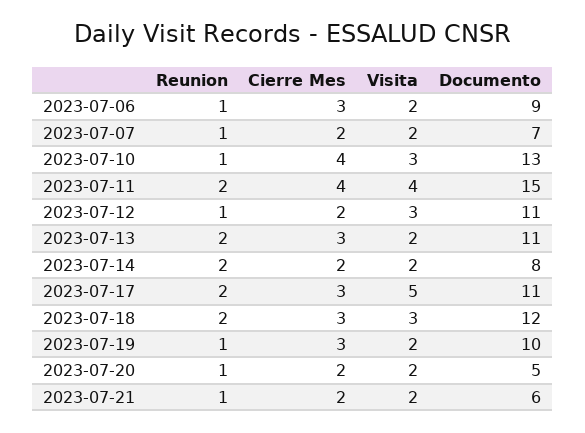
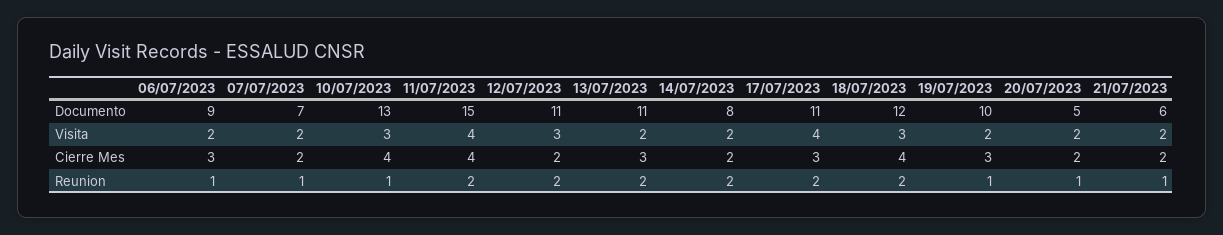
  {
    "Reunion": {
      "2023-07-06": 1,
      "2023-07-07": 1,
      "2023-07-10": 1,
      "2023-07-11": 2,
-     "2023-07-12": 1,
+     "2023-07-12": 2,
      "2023-07-13": 2,
      "2023-07-14": 2,
      "2023-07-17": 2,
      "2023-07-18": 2,
      "2023-07-19": 1,
      "2023-07-20": 1,
      "2023-07-21": 1
    },
    "Cierre Mes": {
      "2023-07-06": 3,
      "2023-07-07": 2,
      "2023-07-10": 4,
      "2023-07-11": 4,
      "2023-07-12": 2,
      "2023-07-13": 3,
      "2023-07-14": 2,
      "2023-07-17": 3,
-     "2023-07-18": 3,
+     "2023-07-18": 4,
      "2023-07-19": 3,
      "2023-07-20": 2,
      "2023-07-21": 2
    },
    "Visita": {
      "2023-07-06": 2,
      "2023-07-07": 2,
      "2023-07-10": 3,
      "2023-07-11": 4,
      "2023-07-12": 3,
      "2023-07-13": 2,
      "2023-07-14": 2,
-     "2023-07-17": 5,
+     "2023-07-17": 4,
      "2023-07-18": 3,
      "2023-07-19": 2,
      "2023-07-20": 2,
      "2023-07-21": 2
    },
    "Documento": {
      "2023-07-06": 9,
      "2023-07-07": 7,
      "2023-07-10": 13,
      "2023-07-11": 15,
      "2023-07-12": 11,
      "2023-07-13": 11,
      "2023-07-14": 8,
      "2023-07-17": 11,
      "2023-07-18": 12,
      "2023-07-19": 10,
      "2023-07-20": 5,
      "2023-07-21": 6
    }
  }

